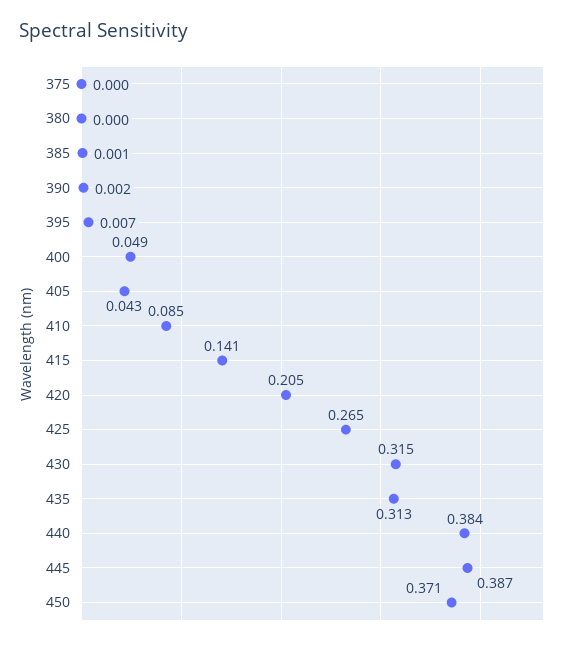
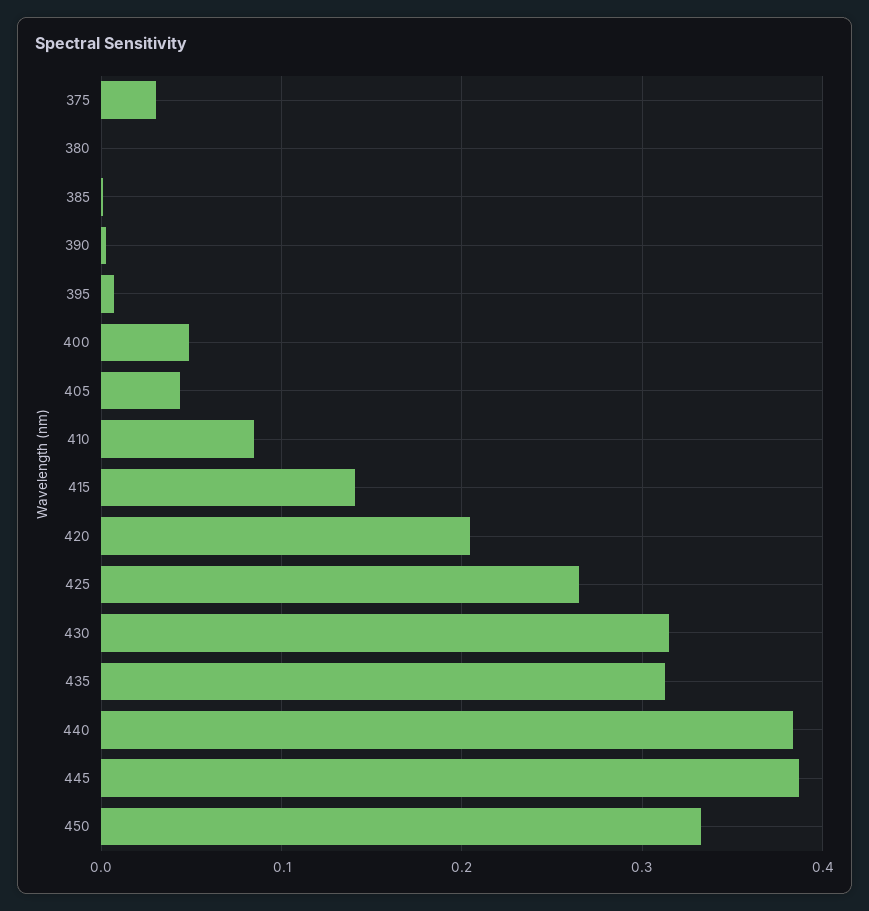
  {
-   "375": 0,
+   "375": 0.03,
    "380": 0,
    "385": 0.001,
    "390": 0.002,
    "395": 0.007,
    "400": 0.049,
    "405": 0.043,
    "410": 0.085,
    "415": 0.141,
    "420": 0.205,
    "425": 0.265,
    "430": 0.315,
    "435": 0.313,
    "440": 0.384,
    "445": 0.387,
-   "450": 0.371
+   "450": 0.33
  }

